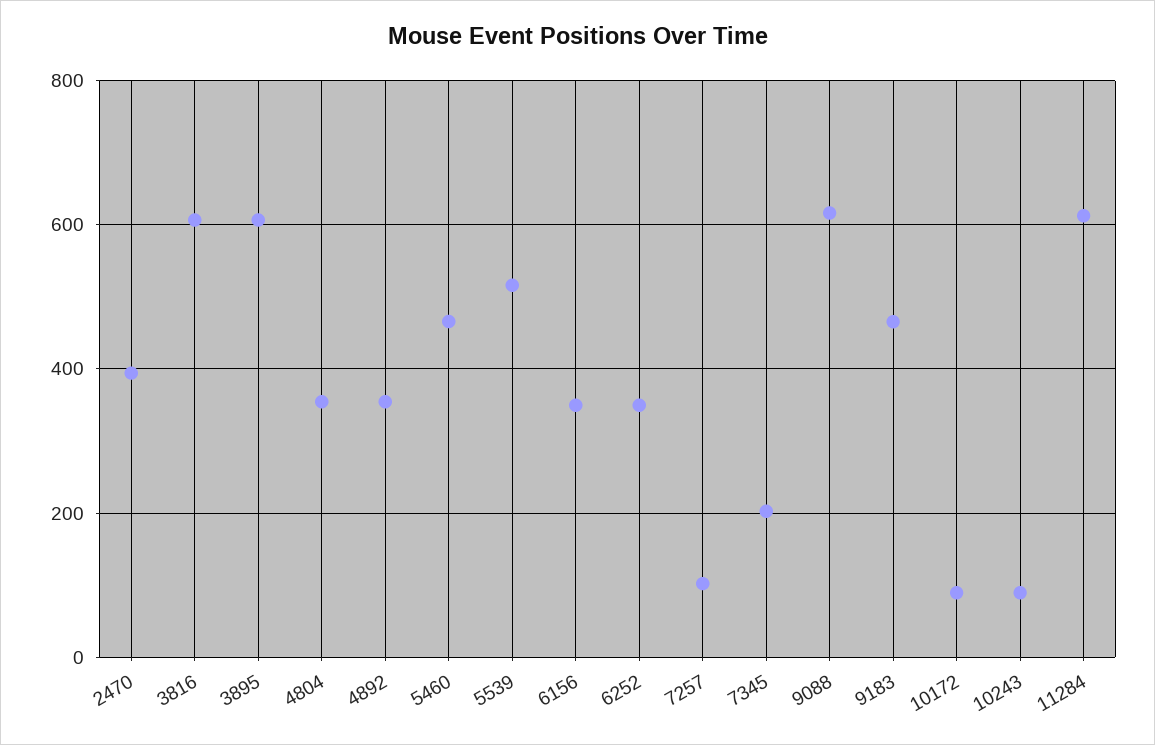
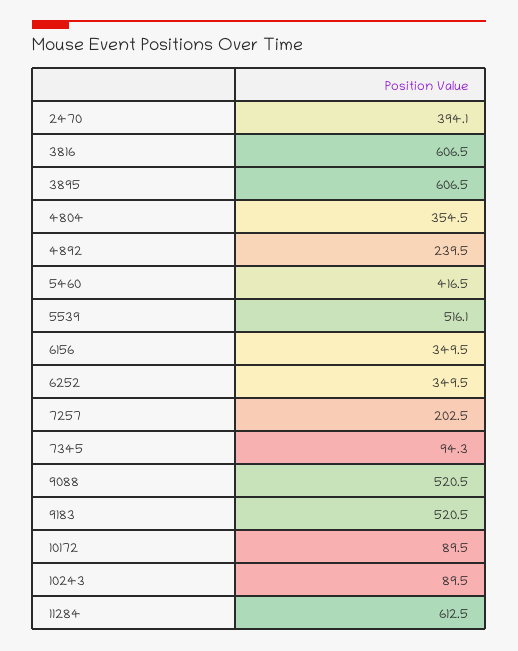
  {
    "2470": 394.1,
    "3816": 606.5,
    "3895": 606.5,
    "4804": 354.5,
-   "4892": 360,
+   "4892": 239.5,
-   "5460": 460,
+   "5460": 416.5,
    "5539": 516.1,
    "6156": 349.5,
    "6252": 349.5,
-   "7257": 100,
+   "7257": 202.5,
-   "7345": 200,
+   "7345": 94.3,
-   "9088": 620,
+   "9088": 520.5,
-   "9183": 460,
+   "9183": 520.5,
    "10172": 89.5,
    "10243": 89.5,
    "11284": 612.5
  }

